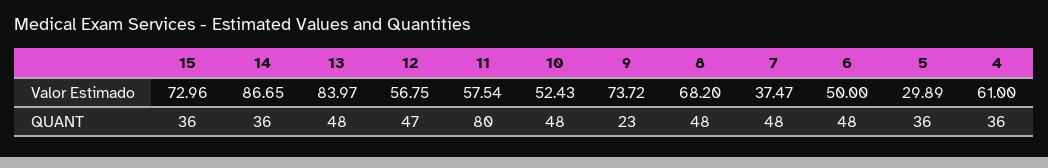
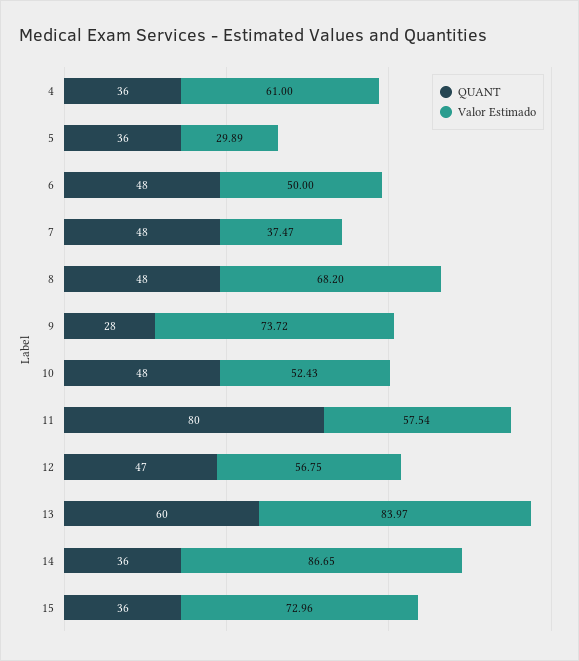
  {
    "Valor Estimado": {
      "15": 72.96,
      "14": 86.65,
      "13": 83.97,
      "12": 56.75,
      "11": 57.54,
      "10": 52.43,
      "9": 73.72,
      "8": 68.2,
      "7": 37.47,
      "6": 50,
      "5": 29.89,
      "4": 61
    },
    "QUANT": {
      "15": 36,
      "14": 36,
-     "13": 48,
+     "13": 60,
      "12": 47,
      "11": 80,
      "10": 48,
-     "9": 23,
+     "9": 28,
      "8": 48,
      "7": 48,
      "6": 48,
      "5": 36,
      "4": 36
    }
  }

